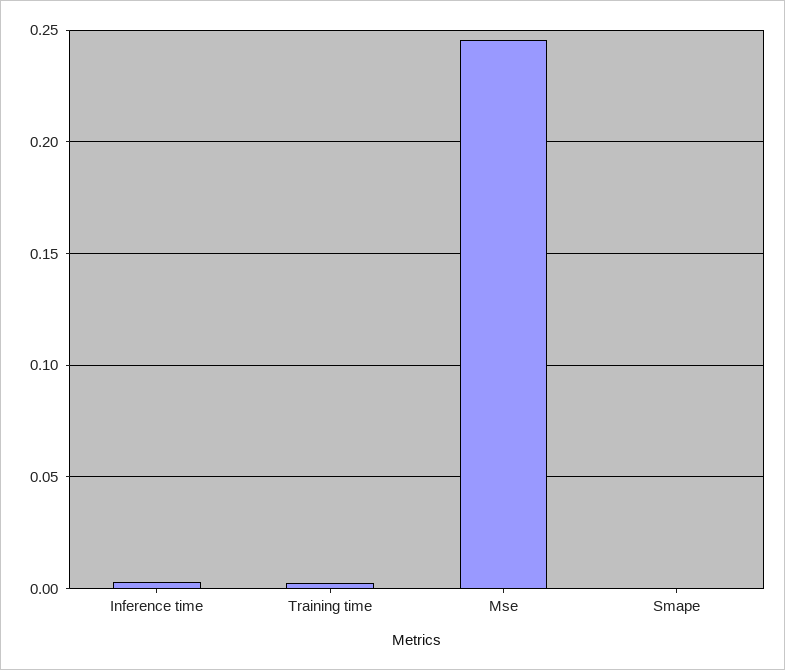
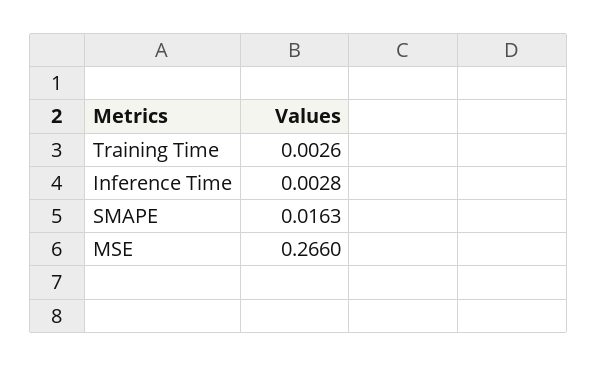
  {
    "Inference time": 0.0028,
    "Training time": 0.0026,
-   "Mse": 0.245,
+   "Mse": 0.266,
-   "Smape": 0
+   "Smape": 0.0163
  }

